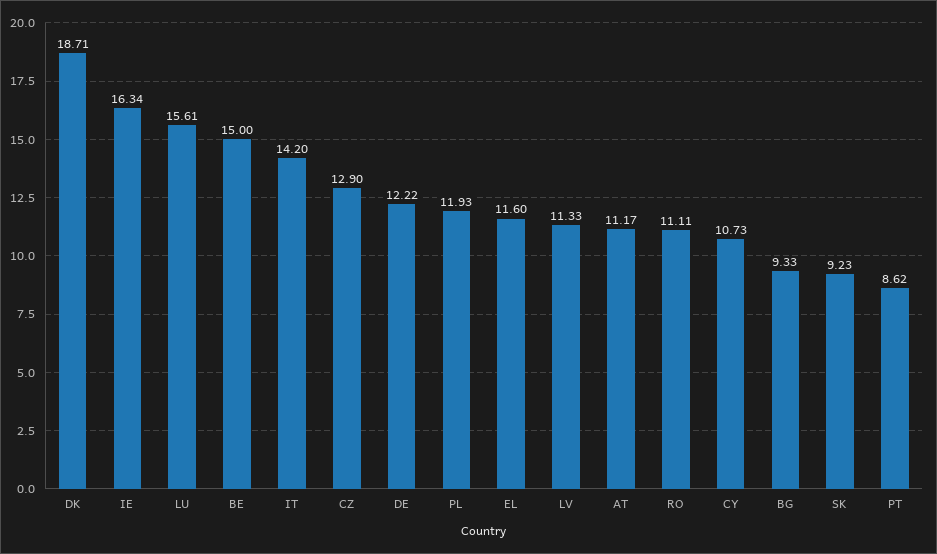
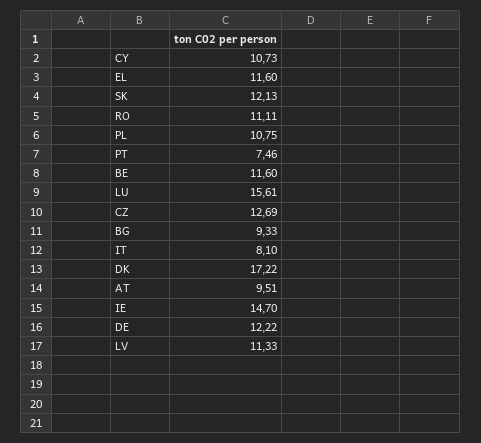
  {
-   "DK": 18.71,
+   "DK": 17.22,
-   "IE": 16.34,
+   "IE": 14.7,
    "LU": 15.61,
-   "BE": 15,
+   "BE": 11.6,
-   "IT": 14.2,
+   "IT": 8.1,
-   "CZ": 12.9,
+   "CZ": 12.69,
    "DE": 12.22,
-   "PL": 11.93,
+   "PL": 10.75,
    "EL": 11.6,
    "LV": 11.33,
-   "AT": 11.17,
+   "AT": 9.51,
    "RO": 11.11,
    "CY": 10.73,
    "BG": 9.33,
-   "SK": 9.23,
+   "SK": 12.13,
-   "PT": 8.62
+   "PT": 7.46
  }

